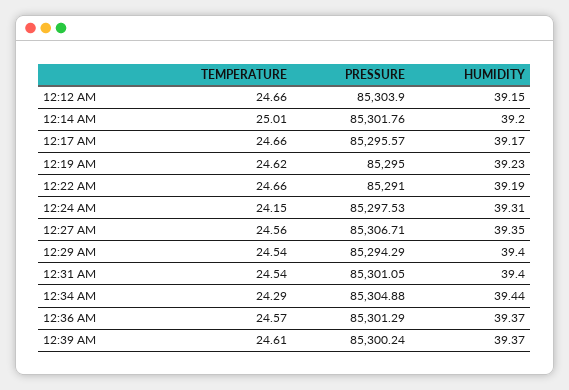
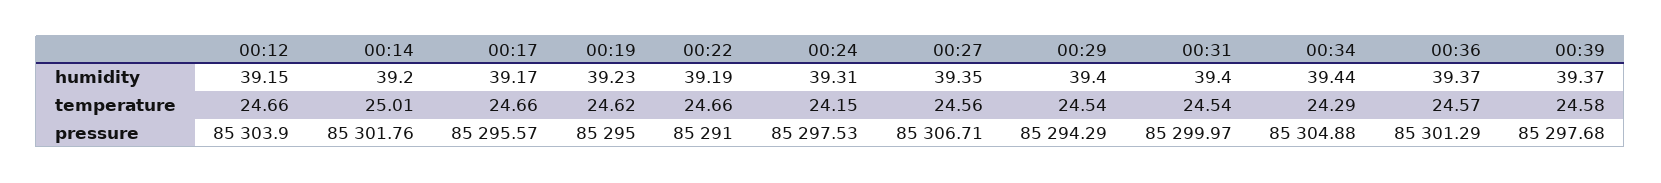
  {
    "TEMPERATURE": {
      "12:12 AM": 24.66,
      "12:14 AM": 25.01,
      "12:17 AM": 24.66,
      "12:19 AM": 24.62,
      "12:22 AM": 24.66,
      "12:24 AM": 24.15,
      "12:27 AM": 24.56,
      "12:29 AM": 24.54,
      "12:31 AM": 24.54,
      "12:34 AM": 24.29,
      "12:36 AM": 24.57,
-     "12:39 AM": 24.61
+     "12:39 AM": 24.58
    },
    "PRESSURE": {
      "12:12 AM": 85303.9,
      "12:14 AM": 85301.76,
      "12:17 AM": 85295.57,
      "12:19 AM": 85295,
      "12:22 AM": 85291,
      "12:24 AM": 85297.53,
      "12:27 AM": 85306.71,
      "12:29 AM": 85294.29,
-     "12:31 AM": 85301.05,
+     "12:31 AM": 85299.97,
      "12:34 AM": 85304.88,
      "12:36 AM": 85301.29,
-     "12:39 AM": 85300.24
+     "12:39 AM": 85297.68
    },
    "HUMIDITY": {
      "12:12 AM": 39.15,
      "12:14 AM": 39.2,
      "12:17 AM": 39.17,
      "12:19 AM": 39.23,
      "12:22 AM": 39.19,
      "12:24 AM": 39.31,
      "12:27 AM": 39.35,
      "12:29 AM": 39.4,
      "12:31 AM": 39.4,
      "12:34 AM": 39.44,
      "12:36 AM": 39.37,
      "12:39 AM": 39.37
    }
  }

